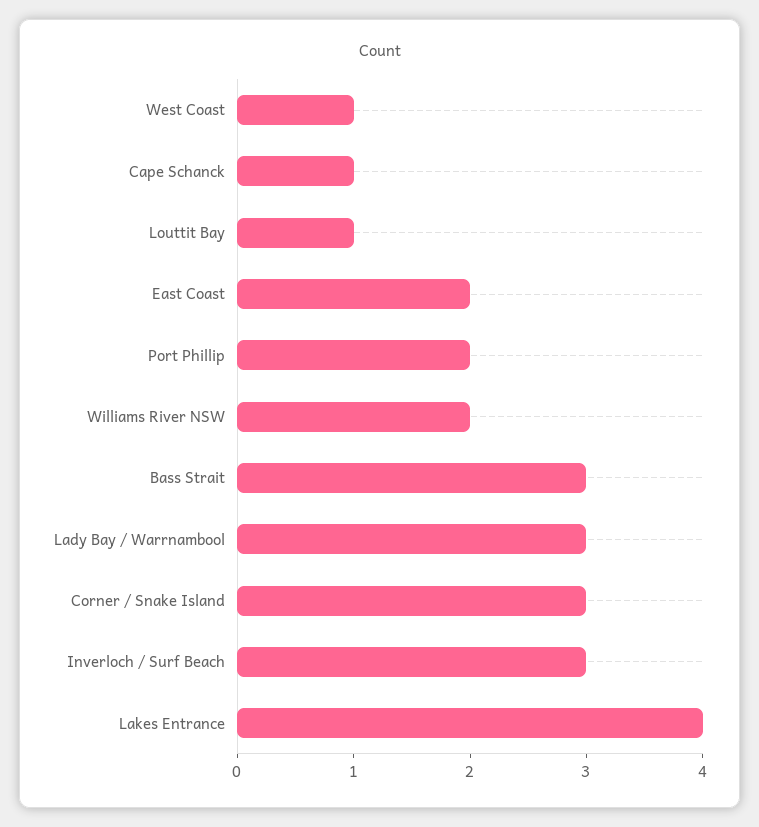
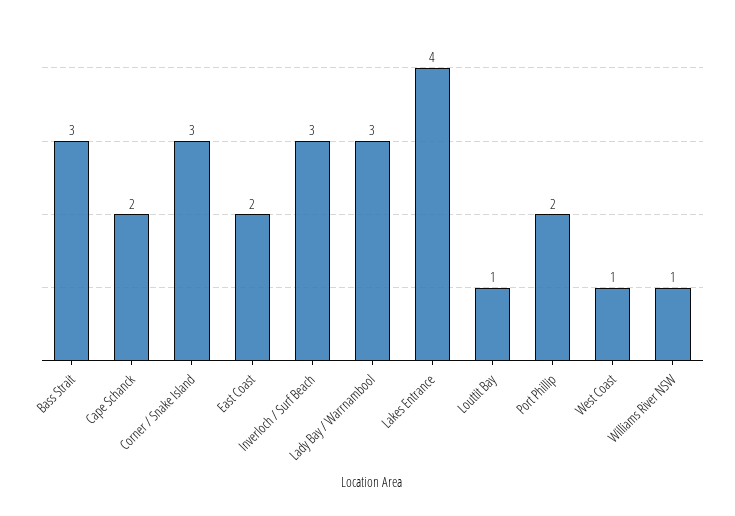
  {
    "West Coast": 1,
-   "Cape Schanck": 1,
+   "Cape Schanck": 2,
    "Louttit Bay": 1,
    "East Coast": 2,
    "Port Phillip": 2,
-   "Williams River NSW": 2,
+   "Williams River NSW": 1,
    "Bass Strait": 3,
    "Lady Bay / Warrnambool": 3,
    "Corner / Snake Island": 3,
    "Inverloch / Surf Beach": 3,
    "Lakes Entrance": 4
  }

